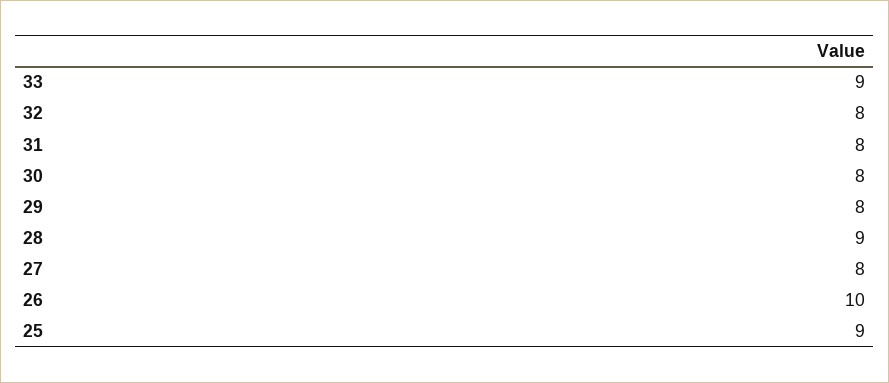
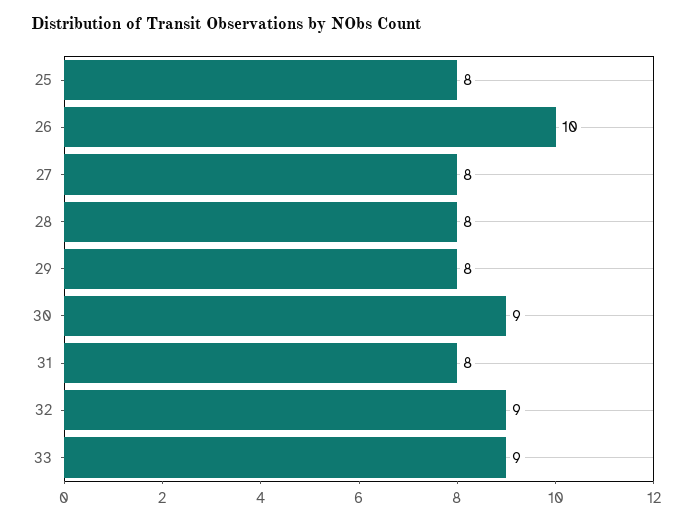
  {
    "33": 9,
-   "32": 8,
+   "32": 9,
    "31": 8,
-   "30": 8,
+   "30": 9,
    "29": 8,
-   "28": 9,
+   "28": 8,
    "27": 8,
    "26": 10,
-   "25": 9
+   "25": 8
  }

